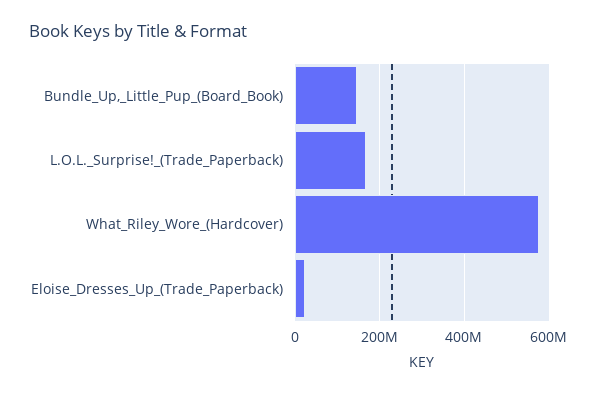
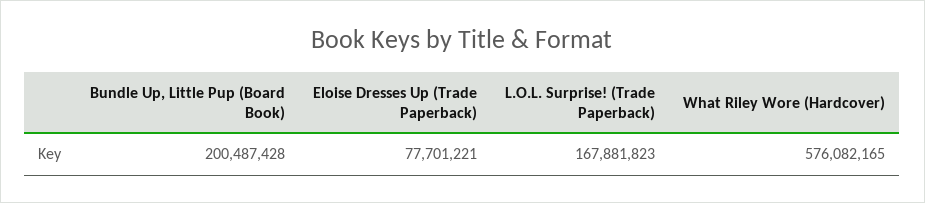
  {
-   "Bundle_Up,_Little_Pup_(Board_Book)": 140000000,
+   "Bundle_Up,_Little_Pup_(Board_Book)": 200487428,
    "L.O.L._Surprise!_(Trade_Paperback)": 167881823,
    "What_Riley_Wore_(Hardcover)": 576082165,
-   "Eloise_Dresses_Up_(Trade_Paperback)": 20000000
+   "Eloise_Dresses_Up_(Trade_Paperback)": 77701221
  }

